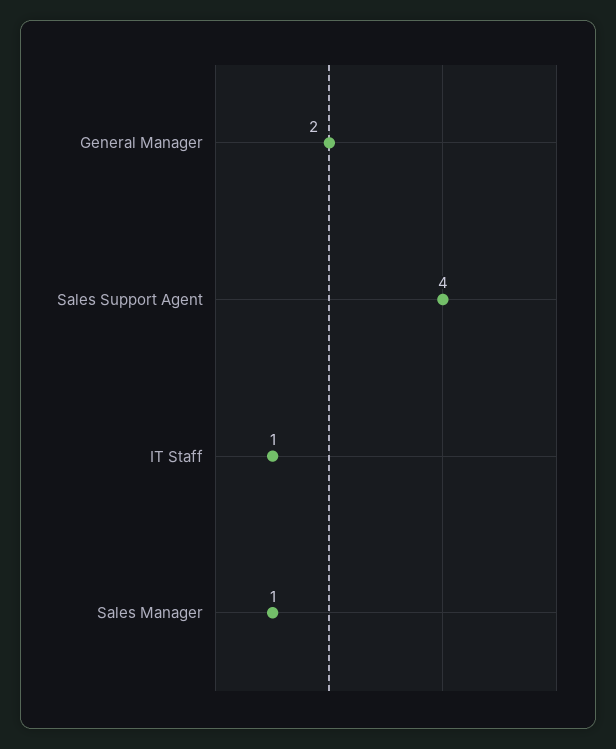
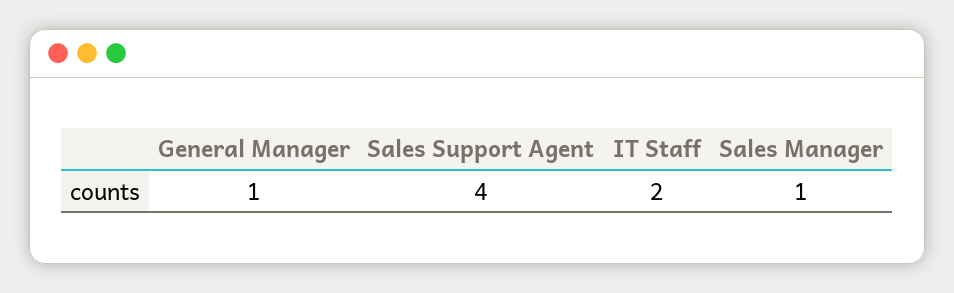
  {
-   "General Manager": 2,
+   "General Manager": 1,
    "Sales Support Agent": 4,
-   "IT Staff": 1,
+   "IT Staff": 2,
    "Sales Manager": 1
  }

